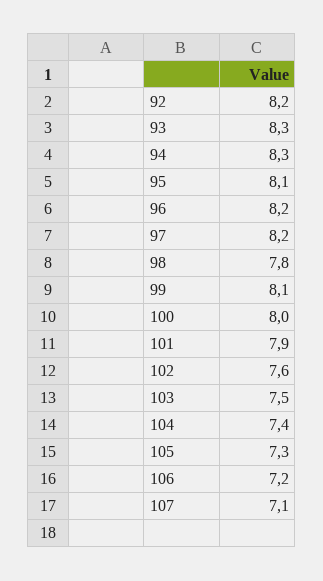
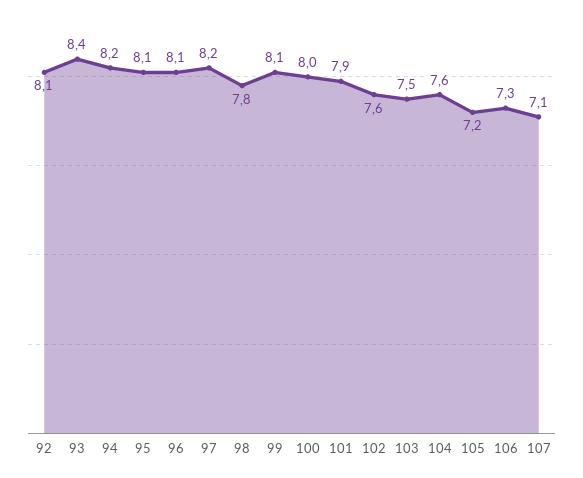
  {
-   "92": 8.2,
+   "92": 8.1,
-   "93": 8.3,
+   "93": 8.4,
-   "94": 8.3,
+   "94": 8.2,
    "95": 8.1,
-   "96": 8.2,
+   "96": 8.1,
    "97": 8.2,
    "98": 7.8,
    "99": 8.1,
    "100": 8,
    "101": 7.9,
    "102": 7.6,
    "103": 7.5,
-   "104": 7.4,
+   "104": 7.6,
-   "105": 7.3,
+   "105": 7.2,
-   "106": 7.2,
+   "106": 7.3,
    "107": 7.1
  }

